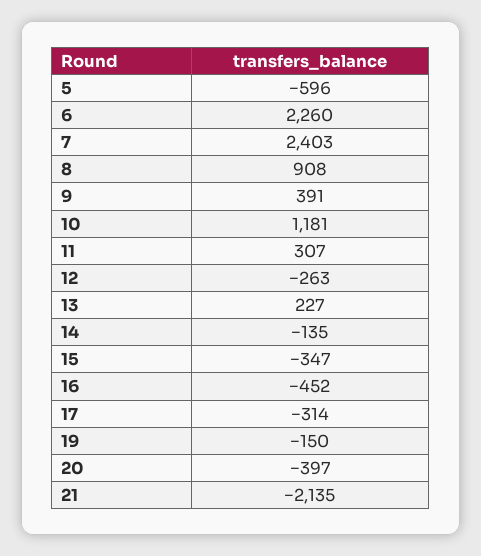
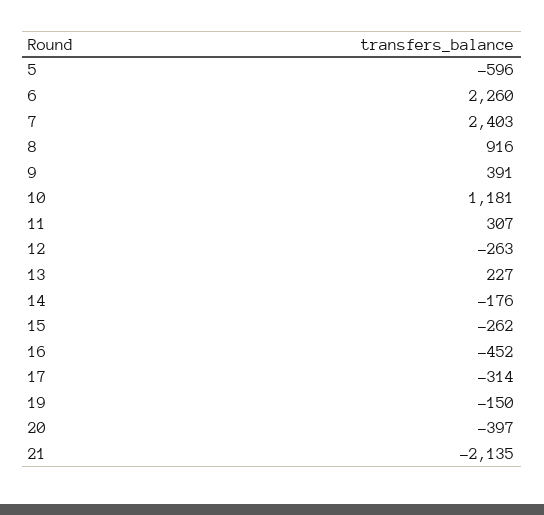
  {
    "5": -596,
    "6": 2260,
    "7": 2403,
-   "8": 908,
+   "8": 916,
    "9": 391,
    "10": 1181,
    "11": 307,
    "12": -263,
    "13": 227,
-   "14": -135,
+   "14": -176,
-   "15": -347,
+   "15": -262,
    "16": -452,
    "17": -314,
    "19": -150,
    "20": -397,
    "21": -2135
  }

